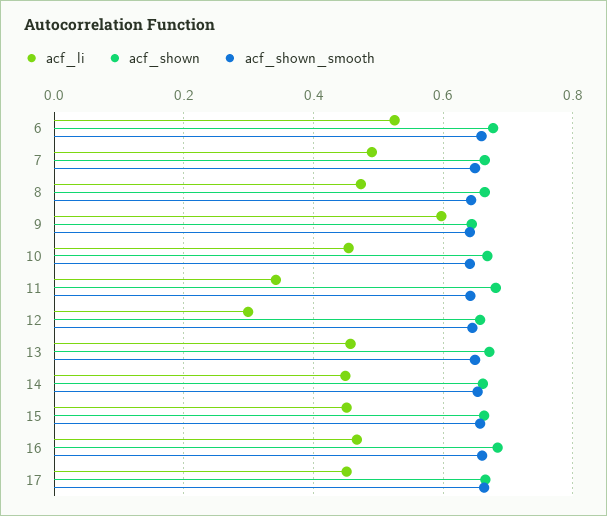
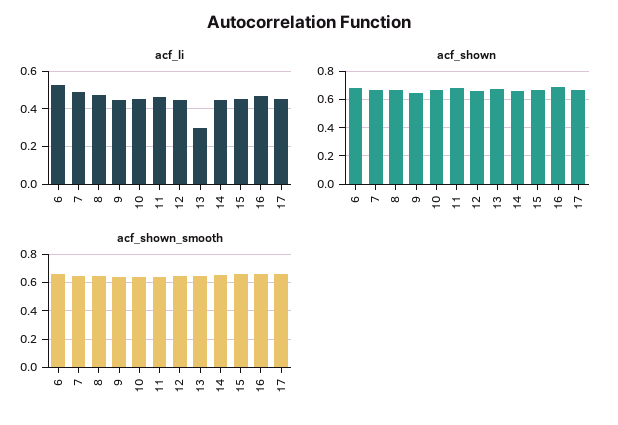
  {
    "acf_li": {
      "6": 0.52,
      "7": 0.5,
      "8": 0.48,
-     "9": 0.6,
+     "9": 0.45,
      "10": 0.46,
-     "11": 0.34,
+     "11": 0.45,
-     "12": 0.3,
+     "12": 0.45,
-     "13": 0.46,
+     "13": 0.3,
      "14": 0.44,
      "15": 0.46,
      "16": 0.46,
      "17": 0.46
    },
    "acf_shown": {
      "6": 0.68,
      "7": 0.66,
      "8": 0.66,
      "9": 0.64,
      "10": 0.66,
      "11": 0.68,
      "12": 0.66,
      "13": 0.68,
      "14": 0.66,
      "15": 0.66,
      "16": 0.68,
      "17": 0.66
    },
    "acf_shown_smooth": {
      "6": 0.66,
      "7": 0.64,
      "8": 0.64,
      "9": 0.64,
      "10": 0.64,
      "11": 0.64,
      "12": 0.64,
      "13": 0.64,
      "14": 0.66,
      "15": 0.66,
      "16": 0.66,
      "17": 0.66
    }
  }

